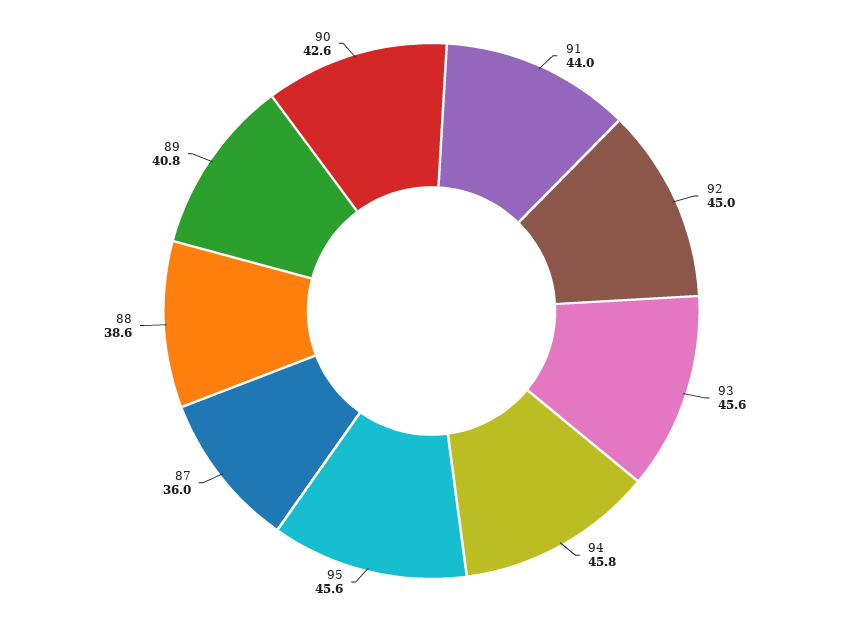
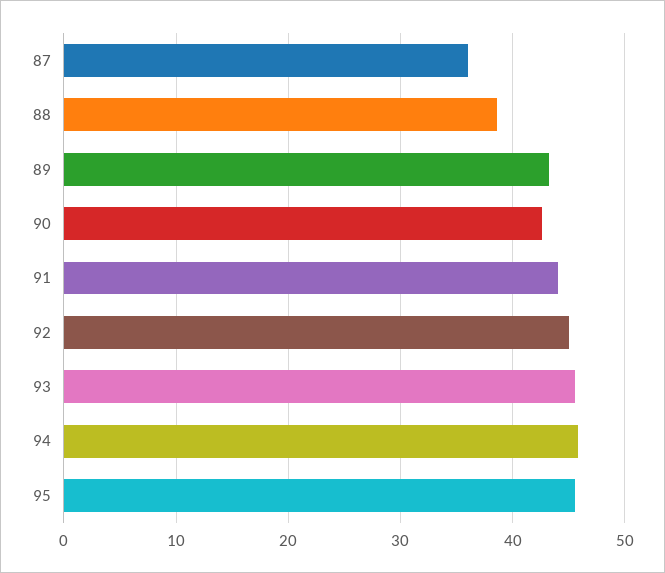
  {
    "91": 44,
    "92": 45,
    "93": 45.6,
    "94": 45.8,
    "95": 45.6,
    "87": 36,
    "88": 38.6,
-   "89": 40.8,
+   "89": 43,
    "90": 42.6
  }

